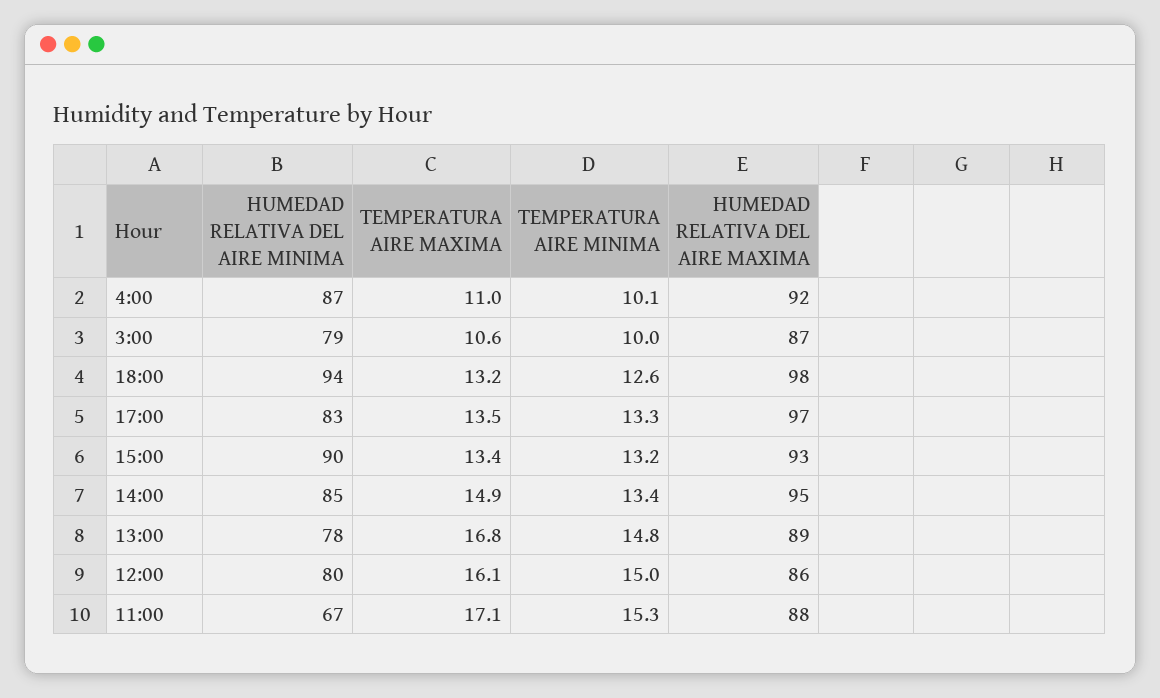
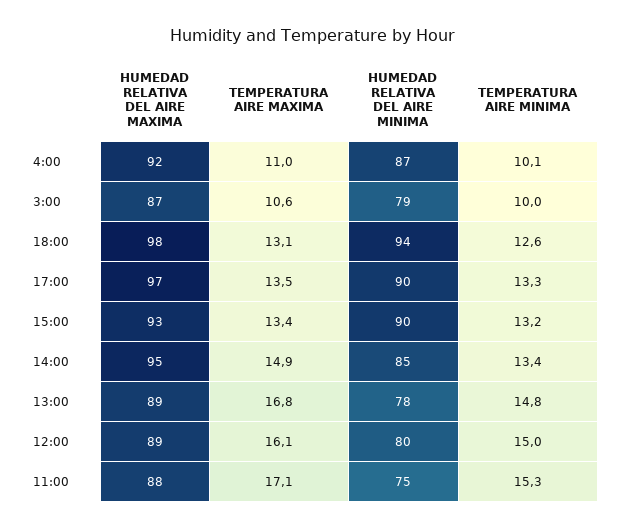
  {
    "HUMEDAD RELATIVA DEL AIRE MINIMA": {
      "4:00": 87,
      "3:00": 79,
      "18:00": 94,
-     "17:00": 83,
+     "17:00": 90,
      "15:00": 90,
      "14:00": 85,
      "13:00": 78,
      "12:00": 80,
-     "11:00": 67
+     "11:00": 75
    },
    "TEMPERATURA AIRE MAXIMA": {
      "4:00": 11,
      "3:00": 10.6,
-     "18:00": 13.2,
+     "18:00": 13.1,
      "17:00": 13.5,
      "15:00": 13.4,
      "14:00": 14.9,
      "13:00": 16.8,
      "12:00": 16.1,
      "11:00": 17.1
    },
    "TEMPERATURA AIRE MINIMA": {
      "4:00": 10.1,
      "3:00": 10,
      "18:00": 12.6,
      "17:00": 13.3,
      "15:00": 13.2,
      "14:00": 13.4,
      "13:00": 14.8,
      "12:00": 15,
      "11:00": 15.3
    },
    "HUMEDAD RELATIVA DEL AIRE MAXIMA": {
      "4:00": 92,
      "3:00": 87,
      "18:00": 98,
      "17:00": 97,
      "15:00": 93,
      "14:00": 95,
      "13:00": 89,
-     "12:00": 86,
+     "12:00": 89,
      "11:00": 88
    }
  }

